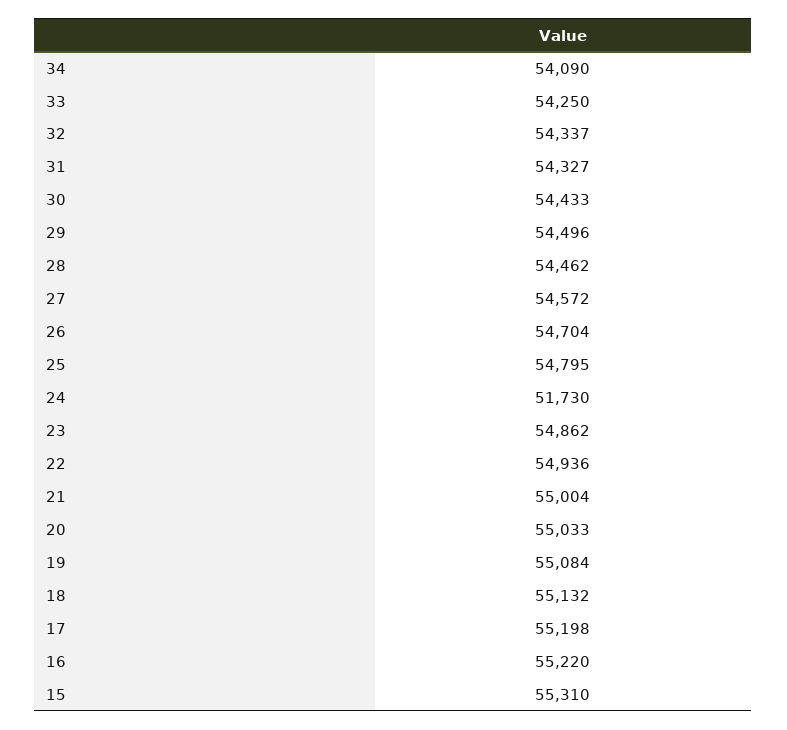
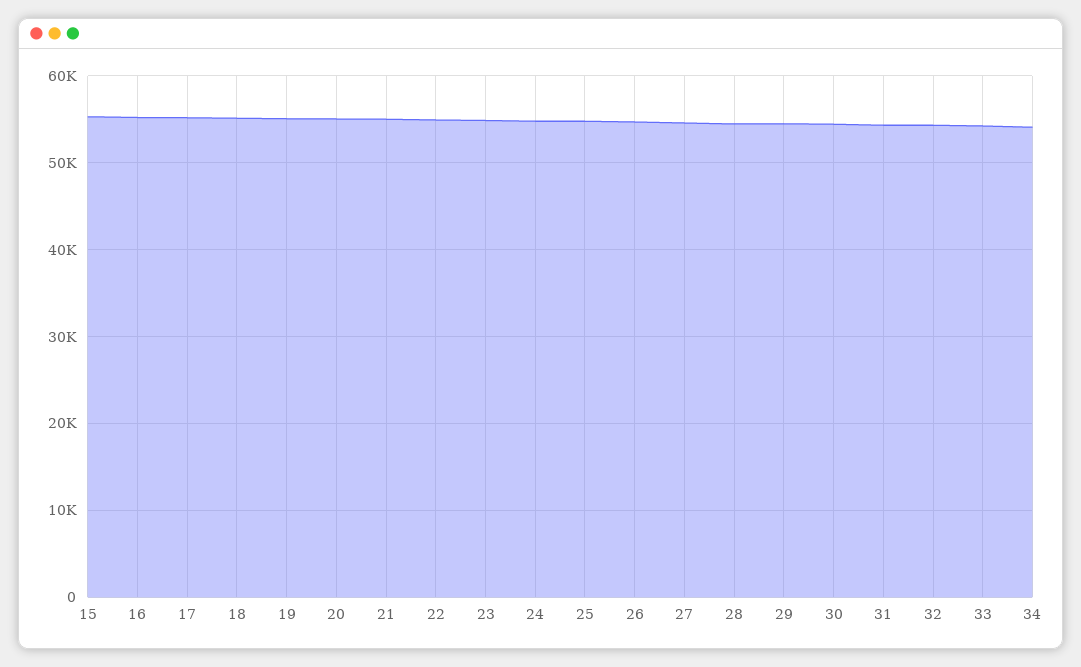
  {
    "34": 54090,
    "33": 54250,
    "32": 54337,
    "31": 54327,
    "30": 54433,
    "29": 54496,
    "28": 54462,
    "27": 54572,
    "26": 54704,
    "25": 54795,
-   "24": 51730,
+   "24": 55000,
    "23": 54862,
    "22": 54936,
    "21": 55004,
    "20": 55033,
    "19": 55084,
    "18": 55132,
    "17": 55198,
    "16": 55220,
    "15": 55310
  }

